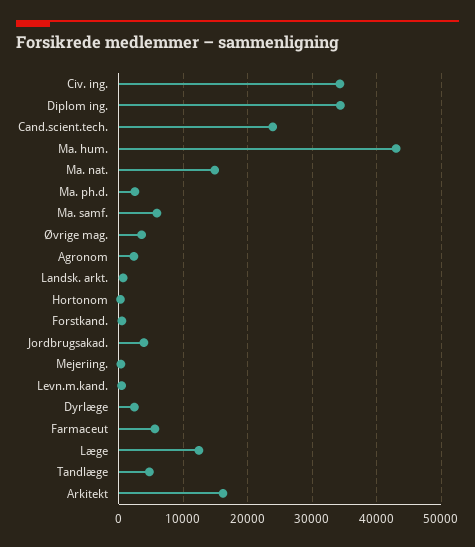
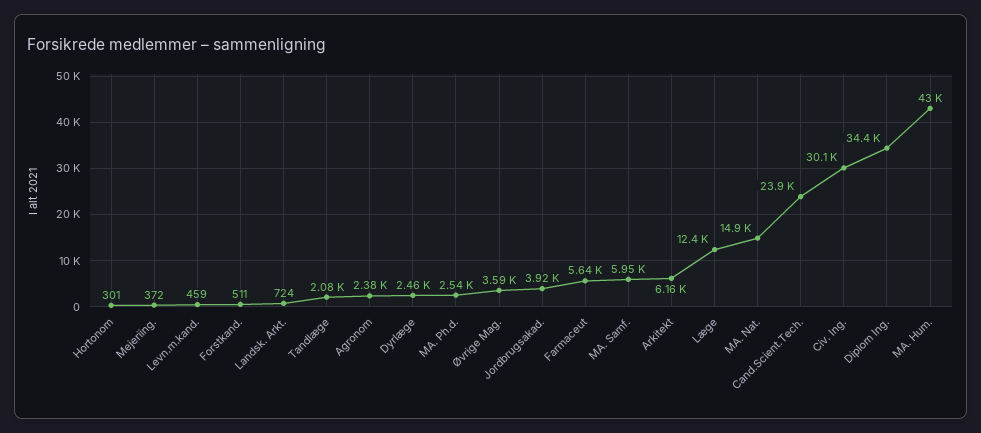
  {
-   "Civ. ing.": 34000,
+   "Civ. ing.": 30100,
    "Diplom ing.": 34400,
    "Cand.scient.tech.": 23900,
    "Ma. hum.": 43000,
    "Ma. nat.": 14900,
    "Ma. ph.d.": 2540,
    "Ma. samf.": 5950,
    "Øvrige mag.": 3590,
    "Agronom": 2380,
    "Landsk. arkt.": 724,
    "Hortonom": 301,
    "Forstkand.": 511,
    "Jordbrugsakad.": 3920,
    "Mejeriing.": 372,
    "Levn.m.kand.": 459,
    "Dyrlæge": 2460,
    "Farmaceut": 5640,
    "Læge": 12400,
-   "Tandlæge": 5000,
+   "Tandlæge": 2080,
-   "Arkitekt": 16000
+   "Arkitekt": 6160
  }

